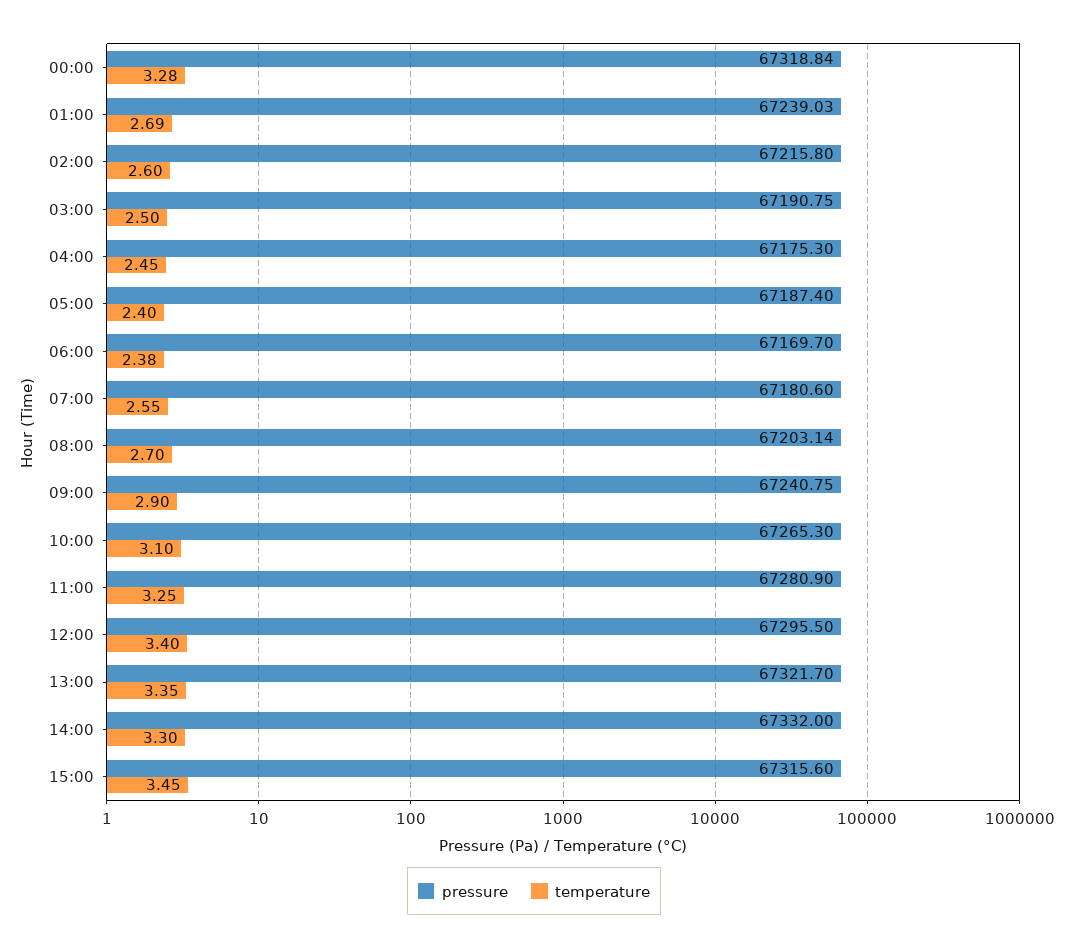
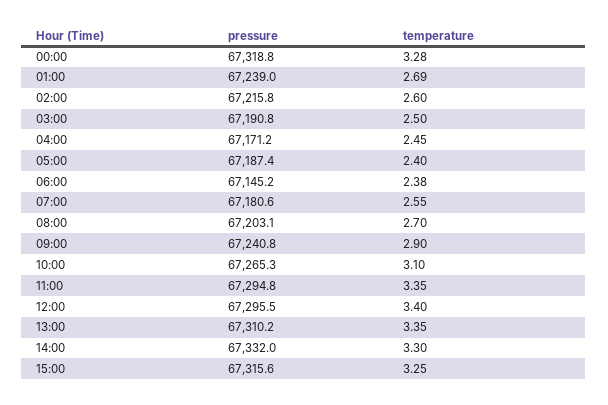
  {
    "pressure": {
      "00:00": 67318.84,
      "01:00": 67239.03,
      "02:00": 67215.8,
      "03:00": 67190.75,
-     "04:00": 67175.3,
+     "04:00": 67171.2,
      "05:00": 67187.4,
-     "06:00": 67169.7,
+     "06:00": 67145.2,
      "07:00": 67180.6,
      "08:00": 67203.14,
      "09:00": 67240.75,
      "10:00": 67265.3,
-     "11:00": 67280.9,
+     "11:00": 67294.8,
      "12:00": 67295.5,
-     "13:00": 67321.7,
+     "13:00": 67310.2,
      "14:00": 67332,
      "15:00": 67315.6
    },
    "temperature": {
      "00:00": 3.28,
      "01:00": 2.69,
      "02:00": 2.6,
      "03:00": 2.5,
      "04:00": 2.45,
      "05:00": 2.4,
      "06:00": 2.38,
      "07:00": 2.55,
      "08:00": 2.7,
      "09:00": 2.9,
      "10:00": 3.1,
-     "11:00": 3.25,
+     "11:00": 3.35,
      "12:00": 3.4,
      "13:00": 3.35,
      "14:00": 3.3,
-     "15:00": 3.45
+     "15:00": 3.25
    }
  }

